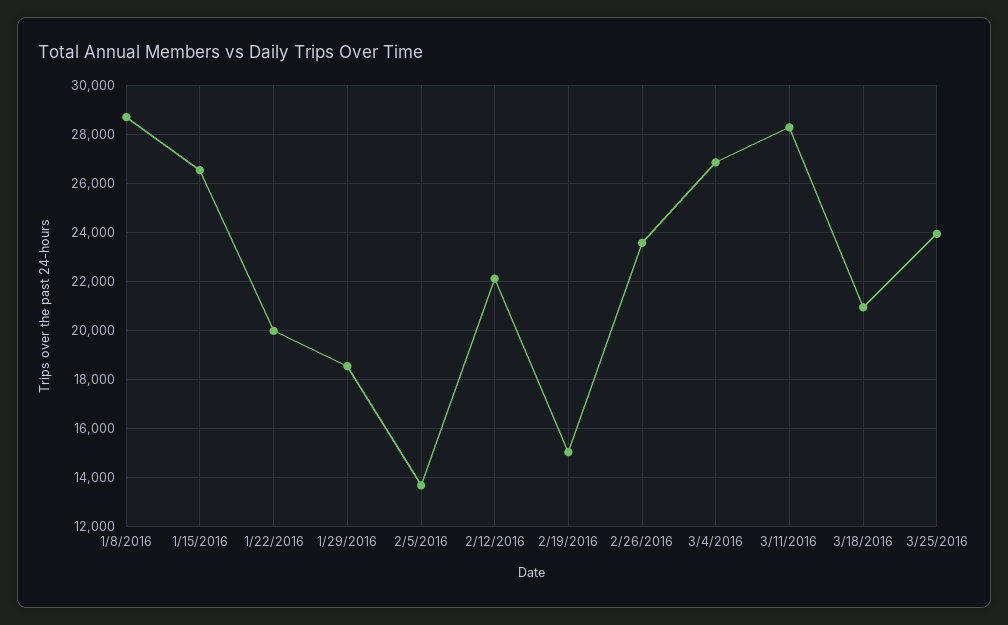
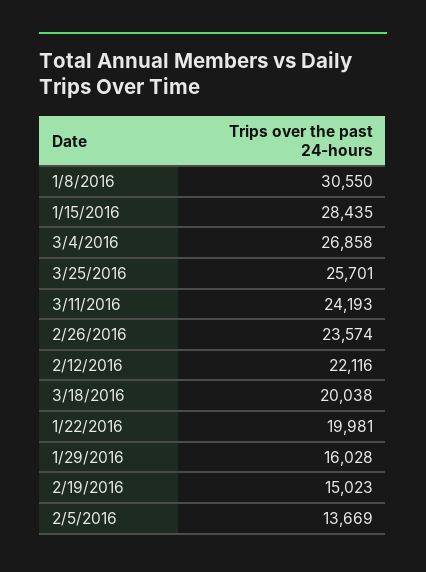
  {
-   "1/8/2016": 28750,
+   "1/8/2016": 30550,
-   "1/15/2016": 26500,
+   "1/15/2016": 28435,
    "1/22/2016": 19981,
-   "1/29/2016": 18500,
+   "1/29/2016": 16028,
    "2/5/2016": 13669,
    "2/12/2016": 22116,
    "2/19/2016": 15023,
    "2/26/2016": 23574,
    "3/4/2016": 26858,
-   "3/11/2016": 28250,
+   "3/11/2016": 24193,
-   "3/18/2016": 21000,
+   "3/18/2016": 20038,
-   "3/25/2016": 24000
+   "3/25/2016": 25701
  }

